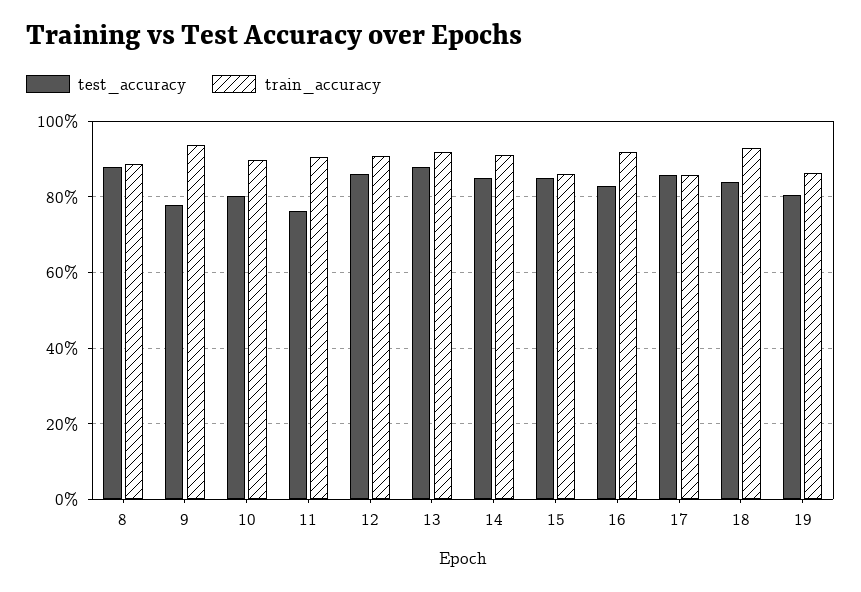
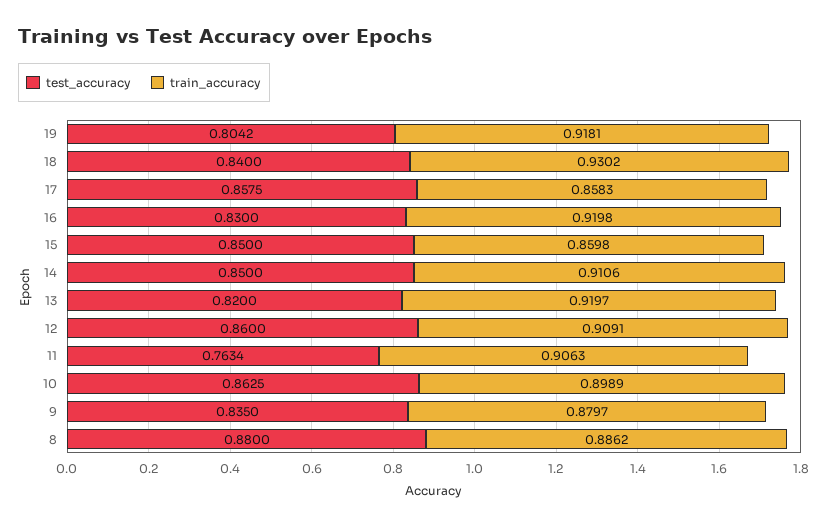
  {
    "test_accuracy": {
      "8": 0.88,
-     "9": 0.78,
+     "9": 0.835,
-     "10": 0.8,
+     "10": 0.8625,
      "11": 0.7634,
      "12": 0.86,
-     "13": 0.88,
+     "13": 0.82,
      "14": 0.85,
      "15": 0.85,
      "16": 0.83,
      "17": 0.8575,
      "18": 0.84,
      "19": 0.8042
    },
    "train_accuracy": {
      "8": 0.8862,
-     "9": 0.94,
+     "9": 0.8797,
      "10": 0.8989,
      "11": 0.9063,
      "12": 0.9091,
      "13": 0.9197,
      "14": 0.9106,
      "15": 0.8598,
      "16": 0.9198,
      "17": 0.8583,
      "18": 0.9302,
-     "19": 0.86
+     "19": 0.9181
    }
  }

